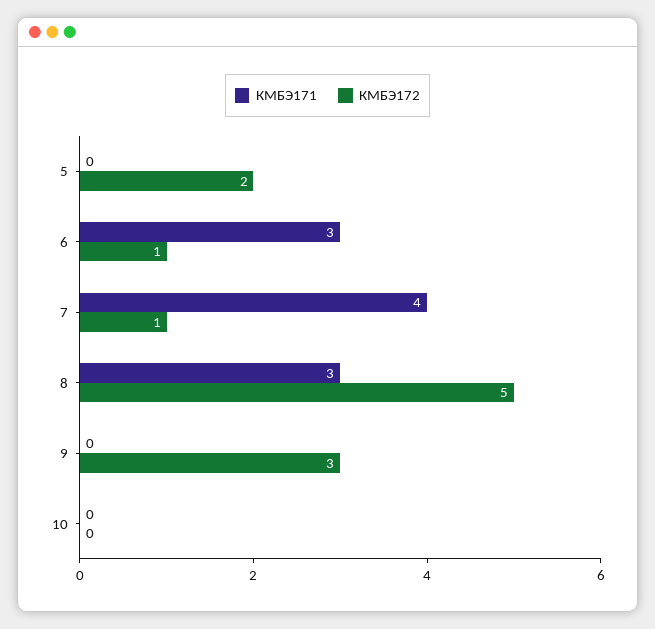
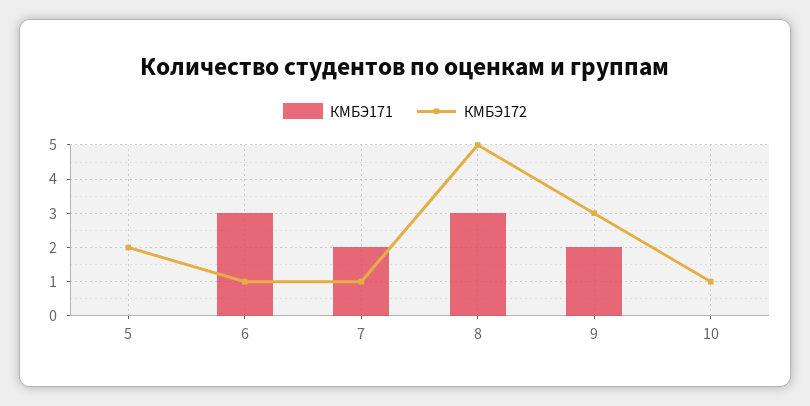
  {
    "КМБЭ171": {
      "5": 0,
      "6": 3,
-     "7": 4,
+     "7": 2,
      "8": 3,
-     "9": 0,
+     "9": 2,
      "10": 0
    },
    "КМБЭ172": {
      "5": 2,
      "6": 1,
      "7": 1,
      "8": 5,
      "9": 3,
-     "10": 0
+     "10": 1
    }
  }

